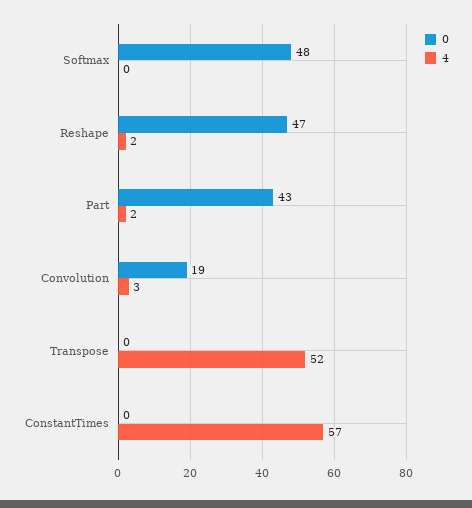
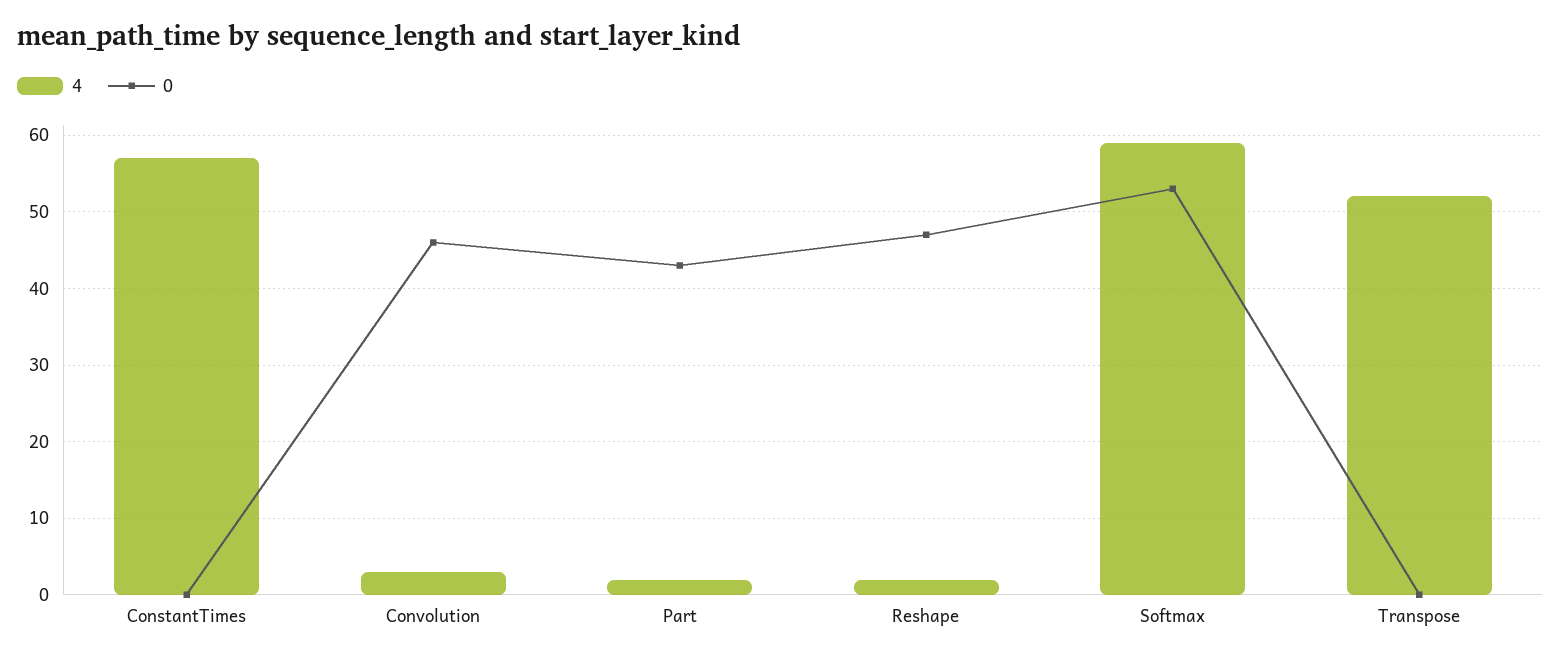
  {
    "0": {
-     "Softmax": 48,
+     "Softmax": 53,
      "Reshape": 47,
      "Part": 43,
-     "Convolution": 19,
+     "Convolution": 46,
      "Transpose": 0,
      "ConstantTimes": 0
    },
    "4": {
-     "Softmax": 0,
+     "Softmax": 59,
      "Reshape": 2,
      "Part": 2,
      "Convolution": 3,
      "Transpose": 52,
      "ConstantTimes": 57
    }
  }

